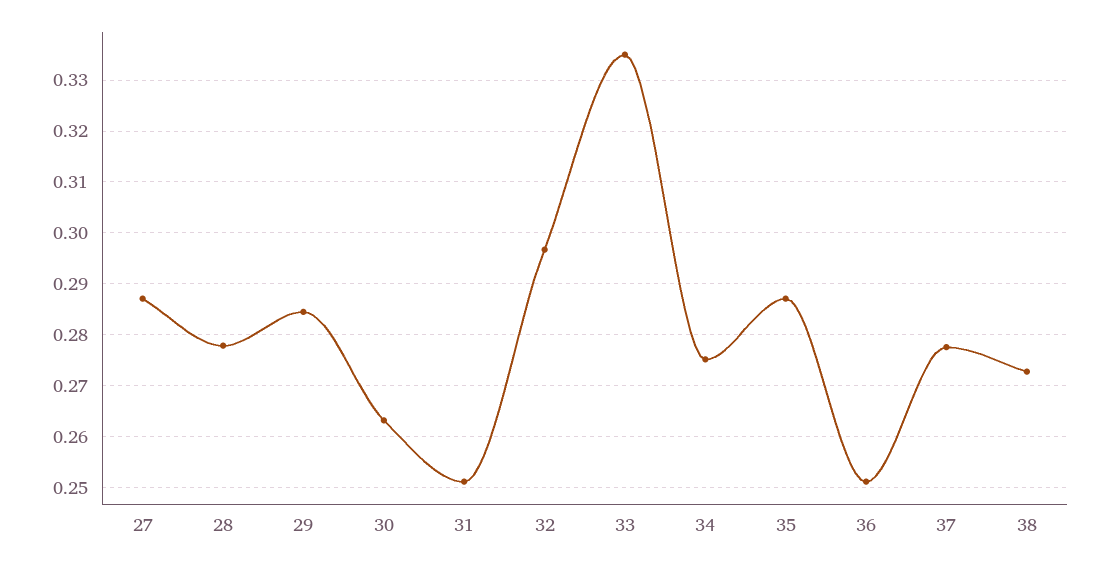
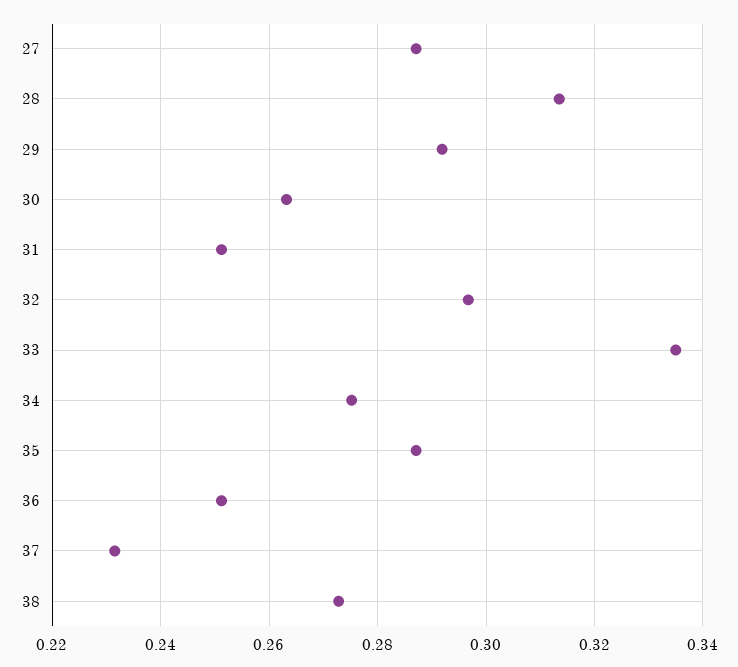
  {
    "27": 0.288,
-   "28": 0.278,
+   "28": 0.314,
-   "29": 0.284,
+   "29": 0.292,
    "30": 0.264,
    "31": 0.252,
    "32": 0.296,
    "33": 0.336,
    "34": 0.276,
    "35": 0.288,
    "36": 0.252,
-   "37": 0.278,
+   "37": 0.232,
    "38": 0.272
  }

